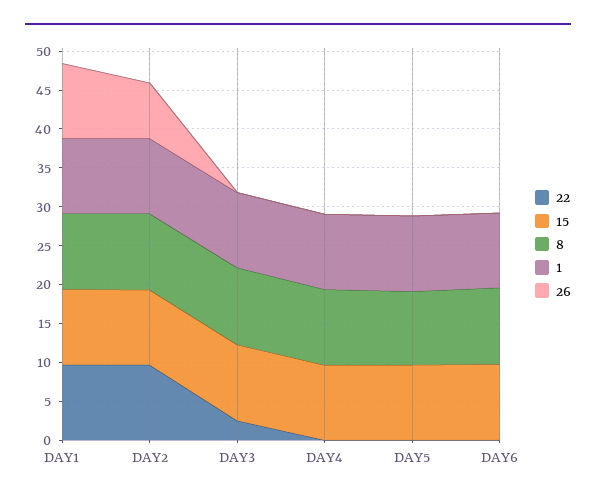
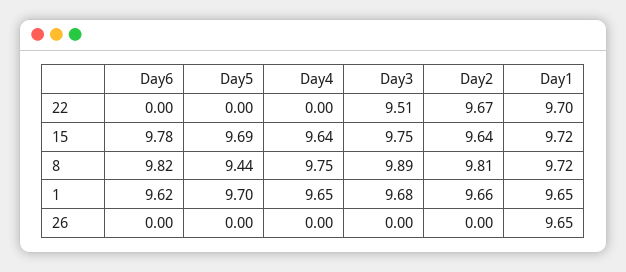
  {
    "22": {
      "DAY1": 9.7,
      "DAY2": 9.67,
-     "DAY3": 2.5,
+     "DAY3": 9.51,
      "DAY4": 0,
      "DAY5": 0,
      "DAY6": 0
    },
    "15": {
      "DAY1": 9.72,
      "DAY2": 9.64,
      "DAY3": 9.75,
      "DAY4": 9.64,
      "DAY5": 9.69,
      "DAY6": 9.78
    },
    "8": {
      "DAY1": 9.72,
      "DAY2": 9.81,
      "DAY3": 9.89,
      "DAY4": 9.75,
      "DAY5": 9.44,
      "DAY6": 9.82
    },
    "1": {
      "DAY1": 9.65,
      "DAY2": 9.66,
      "DAY3": 9.68,
      "DAY4": 9.65,
      "DAY5": 9.7,
      "DAY6": 9.62
    },
    "26": {
      "DAY1": 9.65,
-     "DAY2": 7.5,
+     "DAY2": 0,
      "DAY3": 0,
      "DAY4": 0,
      "DAY5": 0,
      "DAY6": 0
    }
  }

